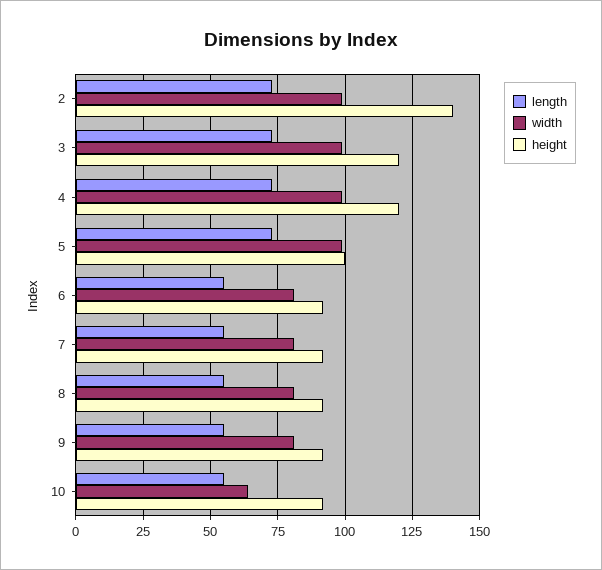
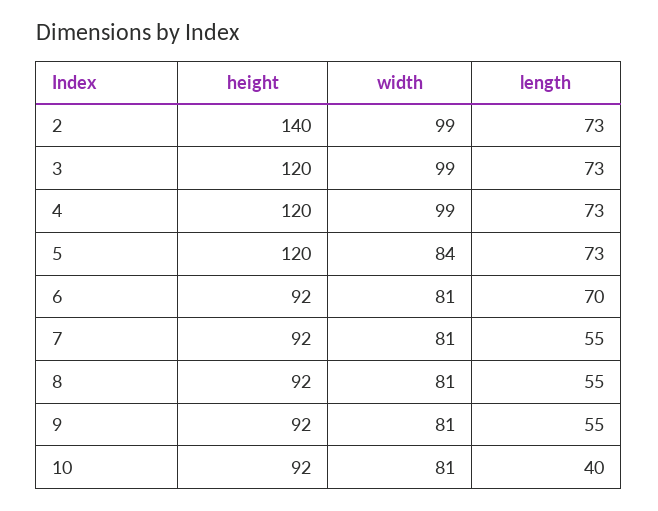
  {
    "length": {
      "2": 73,
      "3": 73,
      "4": 73,
      "5": 73,
-     "6": 55,
+     "6": 70,
      "7": 55,
      "8": 55,
      "9": 55,
-     "10": 55
+     "10": 40
    },
    "width": {
      "2": 99,
      "3": 99,
      "4": 99,
-     "5": 100,
+     "5": 84,
      "6": 81,
      "7": 81,
      "8": 81,
      "9": 81,
-     "10": 65
+     "10": 81
    },
    "height": {
      "2": 140,
      "3": 120,
      "4": 120,
-     "5": 100,
+     "5": 120,
      "6": 92,
      "7": 92,
      "8": 92,
      "9": 92,
      "10": 92
    }
  }

